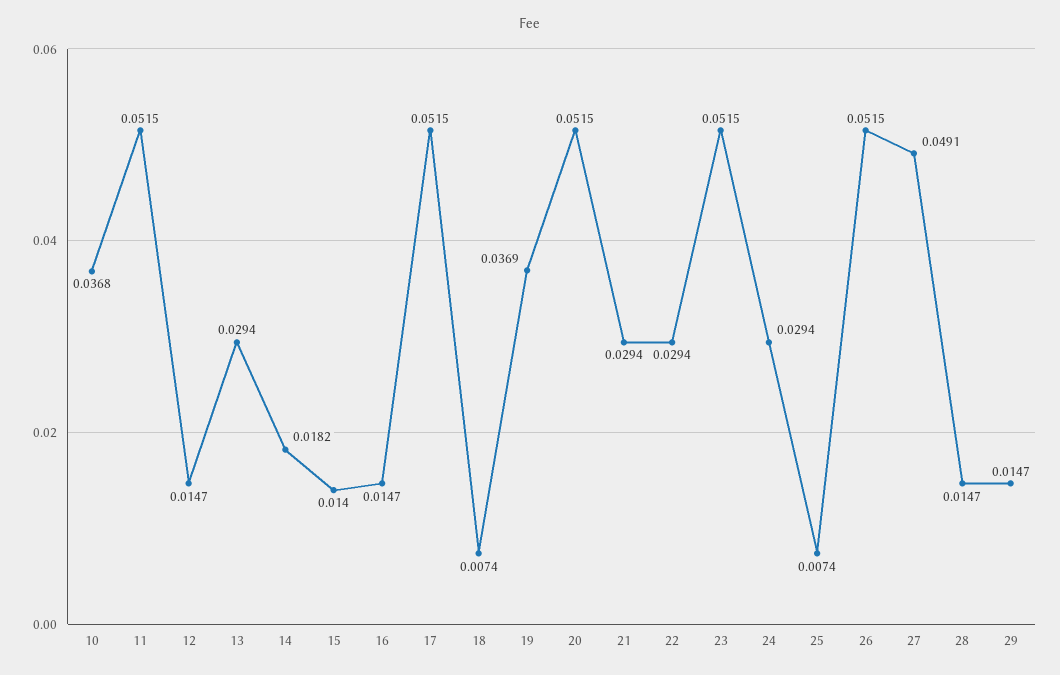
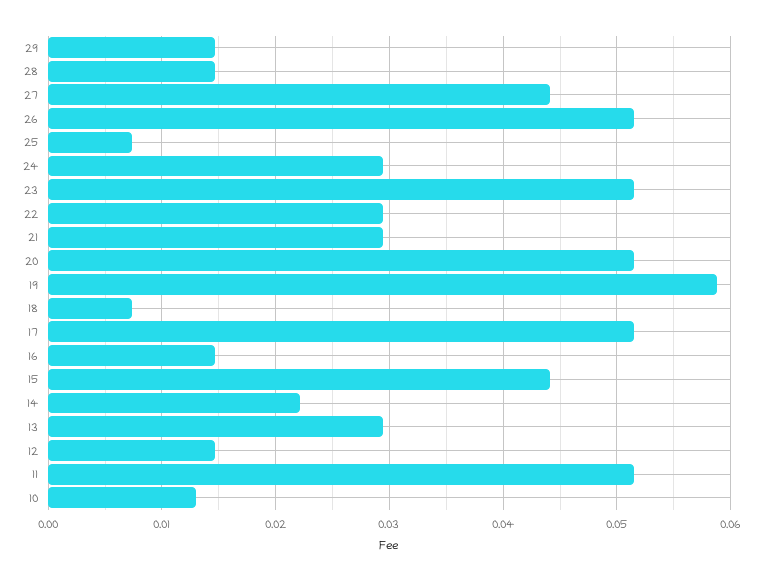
  {
-   "10": 0.0368,
+   "10": 0.013,
    "11": 0.0515,
    "12": 0.0147,
    "13": 0.0294,
-   "14": 0.0182,
+   "14": 0.022,
-   "15": 0.014,
+   "15": 0.044,
    "16": 0.0147,
    "17": 0.0515,
    "18": 0.0074,
-   "19": 0.0369,
+   "19": 0.059,
    "20": 0.0515,
    "21": 0.0294,
    "22": 0.0294,
    "23": 0.0515,
    "24": 0.0294,
    "25": 0.0074,
    "26": 0.0515,
-   "27": 0.0491,
+   "27": 0.044,
    "28": 0.0147,
    "29": 0.0147
  }

